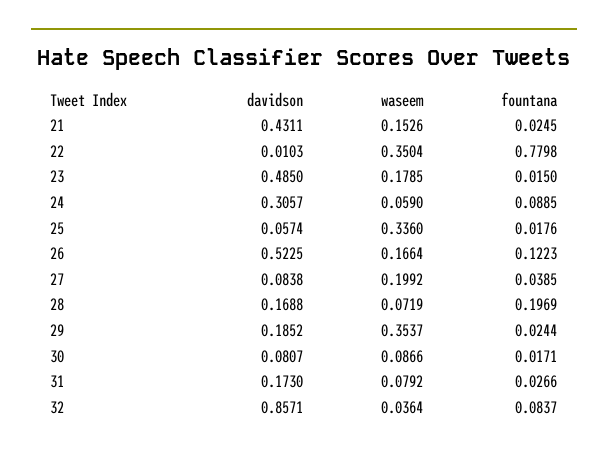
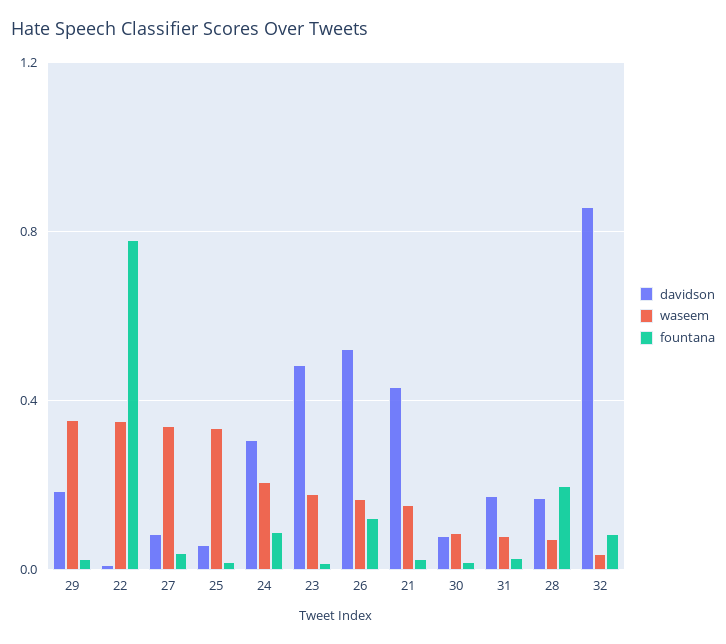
  {
    "davidson": {
      "21": 0.4311,
      "22": 0.0103,
      "23": 0.485,
      "24": 0.3057,
      "25": 0.0574,
      "26": 0.5225,
      "27": 0.0838,
      "28": 0.1688,
      "29": 0.1852,
      "30": 0.0807,
      "31": 0.173,
      "32": 0.8571
    },
    "waseem": {
      "21": 0.1526,
      "22": 0.3504,
      "23": 0.1785,
-     "24": 0.059,
+     "24": 0.2,
      "25": 0.336,
      "26": 0.1664,
-     "27": 0.1992,
+     "27": 0.35,
      "28": 0.0719,
      "29": 0.3537,
      "30": 0.0866,
      "31": 0.0792,
      "32": 0.0364
    },
    "fountana": {
      "21": 0.0245,
      "22": 0.7798,
      "23": 0.015,
      "24": 0.0885,
      "25": 0.0176,
      "26": 0.1223,
      "27": 0.0385,
      "28": 0.1969,
      "29": 0.0244,
      "30": 0.0171,
      "31": 0.0266,
      "32": 0.0837
    }
  }

